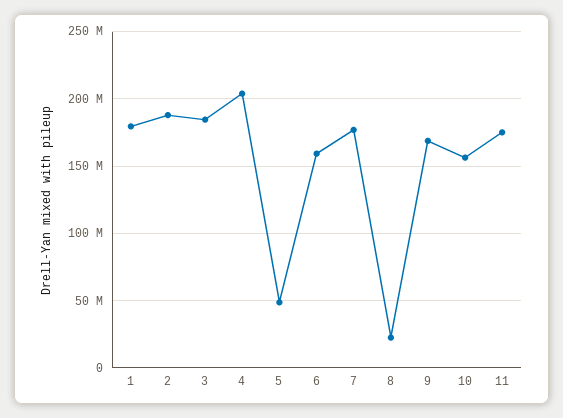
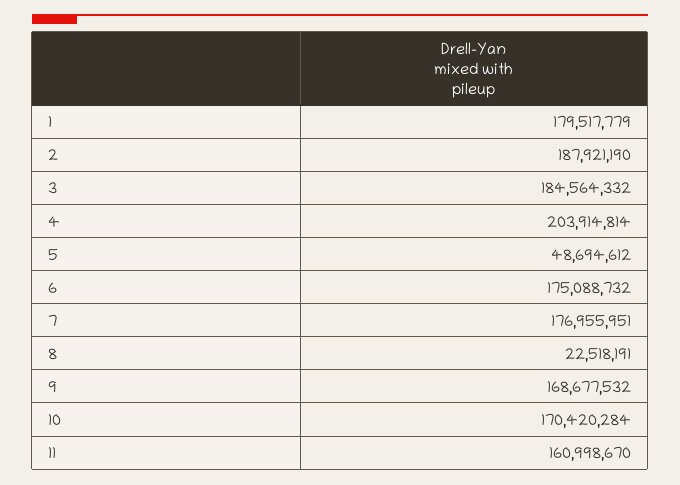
  {
    "1": 179517779,
    "2": 187921190,
    "3": 184564332,
    "4": 203914814,
    "5": 48694612,
-   "6": 160000000,
+   "6": 175088732,
    "7": 176955951,
    "8": 22518191,
    "9": 168677532,
-   "10": 155000000,
+   "10": 170420284,
-   "11": 175000000
+   "11": 160998670
  }

